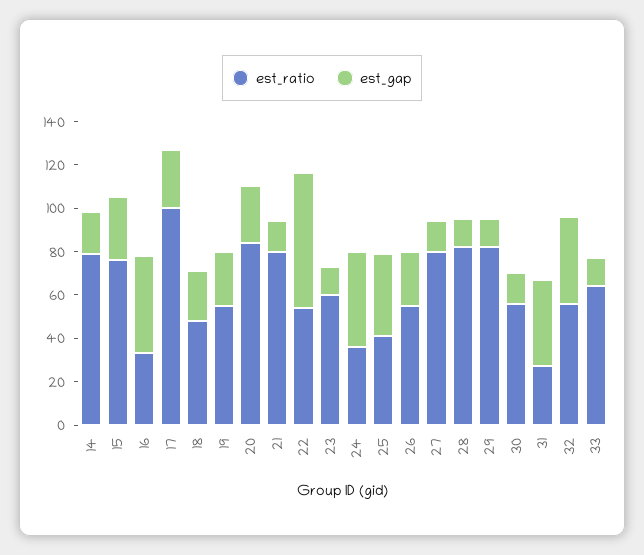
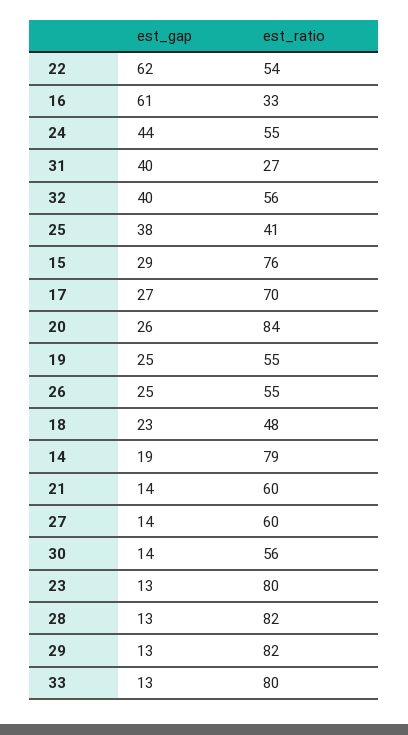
  {
    "est_ratio": {
      "14": 79,
      "15": 76,
      "16": 33,
-     "17": 100,
+     "17": 70,
      "18": 48,
      "19": 55,
      "20": 84,
-     "21": 80,
+     "21": 60,
      "22": 54,
-     "23": 60,
+     "23": 80,
-     "24": 35,
+     "24": 55,
      "25": 41,
      "26": 55,
-     "27": 80,
+     "27": 60,
      "28": 82,
      "29": 82,
      "30": 56,
      "31": 27,
      "32": 56,
-     "33": 65
+     "33": 80
    },
    "est_gap": {
      "14": 19,
      "15": 29,
-     "16": 45,
+     "16": 61,
      "17": 27,
      "18": 23,
      "19": 25,
      "20": 26,
      "21": 14,
      "22": 62,
      "23": 13,
      "24": 44,
      "25": 38,
      "26": 25,
      "27": 14,
      "28": 13,
      "29": 13,
      "30": 14,
      "31": 40,
      "32": 40,
      "33": 13
    }
  }

